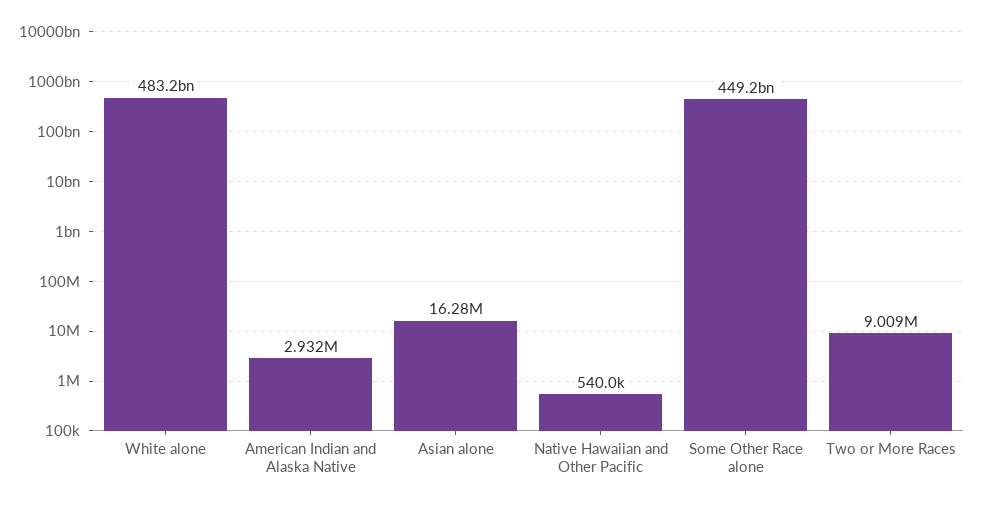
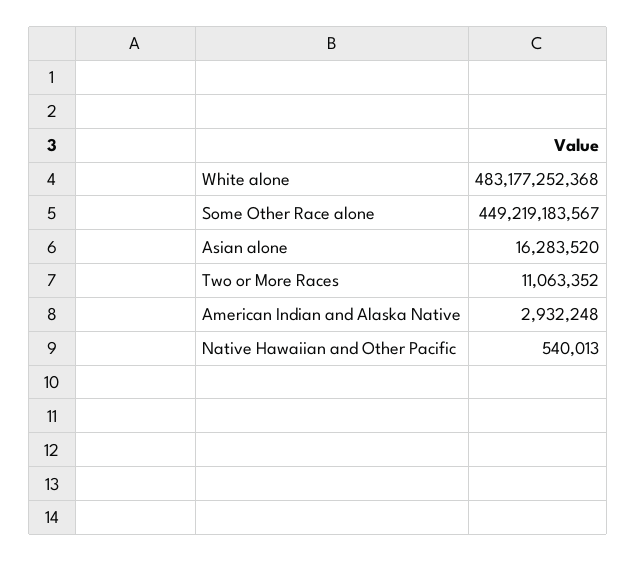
  {
    "White alone": 483177252368,
    "American Indian and Alaska Native": 2932248,
    "Asian alone": 16283520,
    "Native Hawaiian and Other Pacific": 540013,
    "Some Other Race alone": 449219183567,
-   "Two or More Races": 9009000
+   "Two or More Races": 11063352
  }

